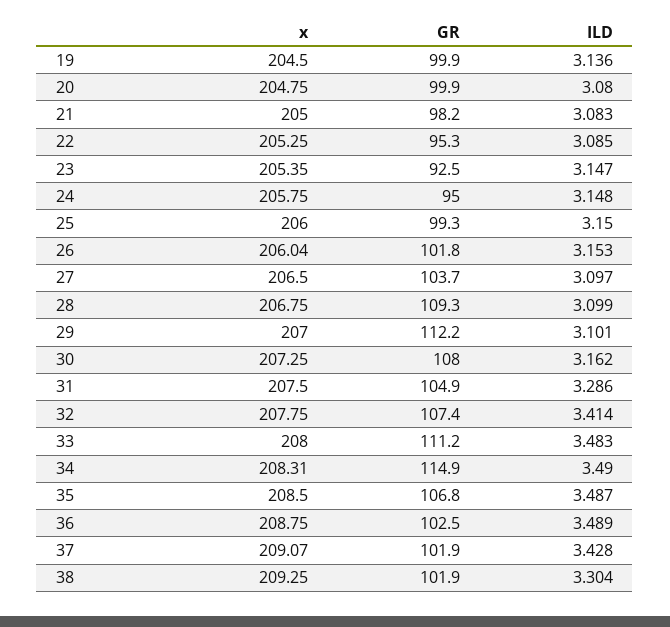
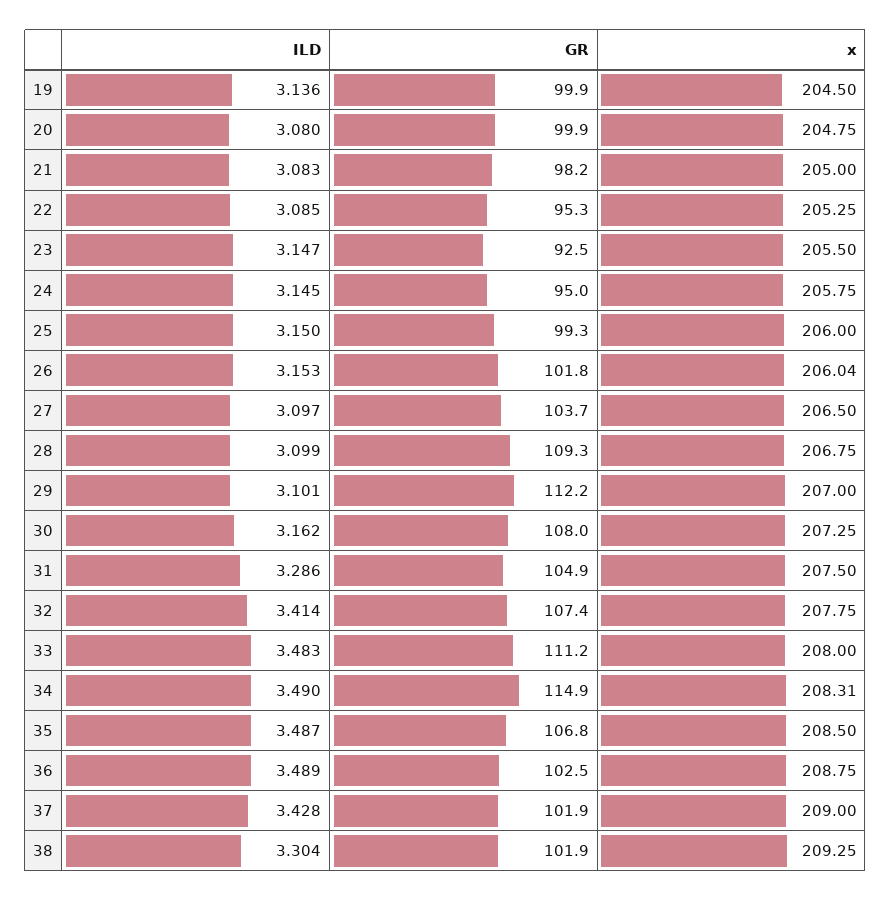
  {
    "x": {
      "19": 204.5,
      "20": 204.75,
      "21": 205,
      "22": 205.25,
-     "23": 205.35,
+     "23": 205.5,
      "24": 205.75,
      "25": 206,
      "26": 206.04,
      "27": 206.5,
      "28": 206.75,
      "29": 207,
      "30": 207.25,
      "31": 207.5,
      "32": 207.75,
      "33": 208,
      "34": 208.31,
      "35": 208.5,
      "36": 208.75,
-     "37": 209.07,
+     "37": 209,
      "38": 209.25
    },
    "GR": {
      "19": 99.9,
      "20": 99.9,
      "21": 98.2,
      "22": 95.3,
      "23": 92.5,
      "24": 95,
      "25": 99.3,
      "26": 101.8,
      "27": 103.7,
      "28": 109.3,
      "29": 112.2,
      "30": 108,
      "31": 104.9,
      "32": 107.4,
      "33": 111.2,
      "34": 114.9,
      "35": 106.8,
      "36": 102.5,
      "37": 101.9,
      "38": 101.9
    },
    "ILD": {
      "19": 3.136,
      "20": 3.08,
      "21": 3.083,
      "22": 3.085,
      "23": 3.147,
-     "24": 3.148,
+     "24": 3.145,
      "25": 3.15,
      "26": 3.153,
      "27": 3.097,
      "28": 3.099,
      "29": 3.101,
      "30": 3.162,
      "31": 3.286,
      "32": 3.414,
      "33": 3.483,
      "34": 3.49,
      "35": 3.487,
      "36": 3.489,
      "37": 3.428,
      "38": 3.304
    }
  }

